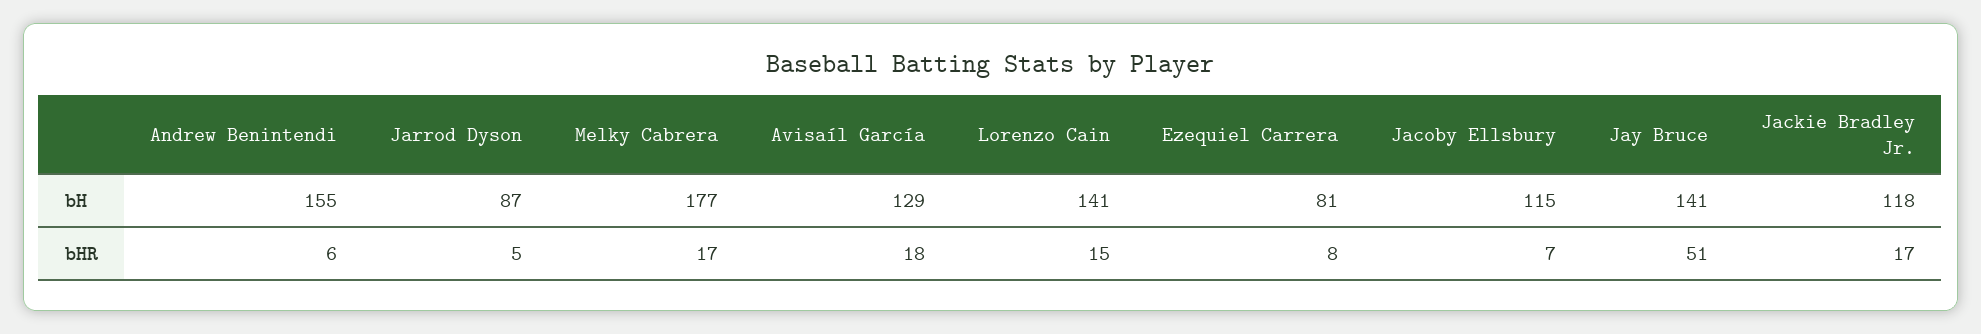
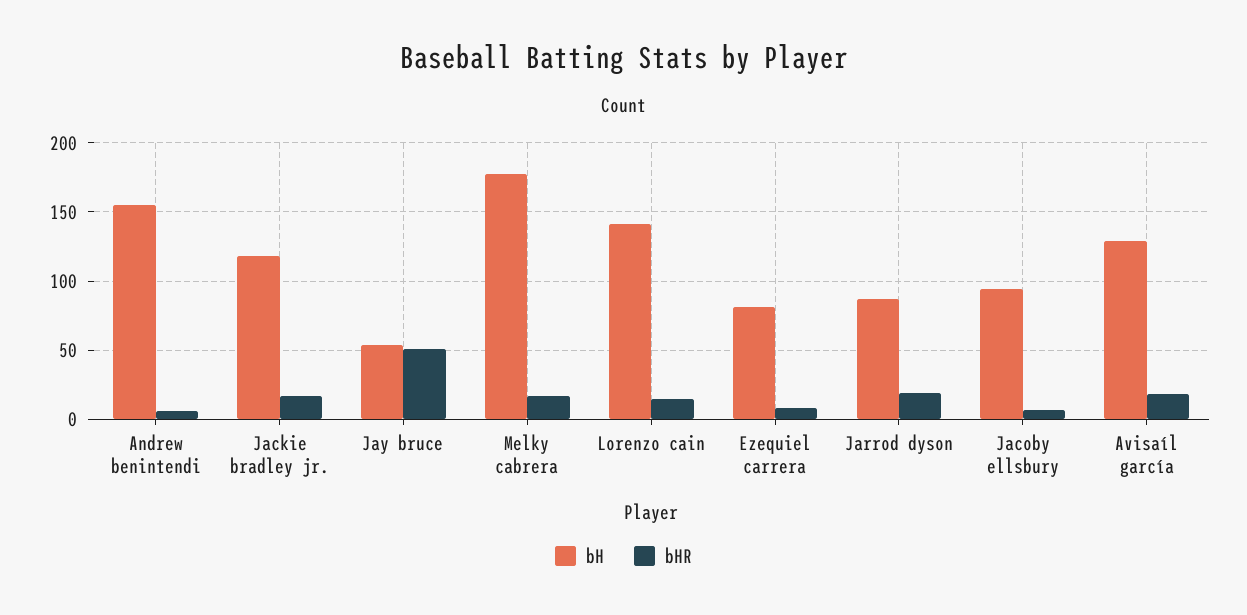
  {
    "bH": {
      "Andrew Benintendi": 155,
      "Jarrod Dyson": 87,
      "Melky Cabrera": 177,
      "Avisaíl García": 129,
      "Lorenzo Cain": 141,
      "Ezequiel Carrera": 81,
-     "Jacoby Ellsbury": 115,
+     "Jacoby Ellsbury": 95,
-     "Jay Bruce": 141,
+     "Jay Bruce": 55,
      "Jackie Bradley Jr.": 118
    },
    "bHR": {
      "Andrew Benintendi": 6,
-     "Jarrod Dyson": 5,
+     "Jarrod Dyson": 20,
      "Melky Cabrera": 17,
      "Avisaíl García": 18,
      "Lorenzo Cain": 15,
      "Ezequiel Carrera": 8,
      "Jacoby Ellsbury": 7,
      "Jay Bruce": 51,
      "Jackie Bradley Jr.": 17
    }
  }

